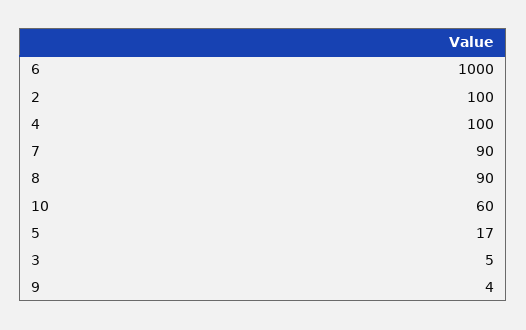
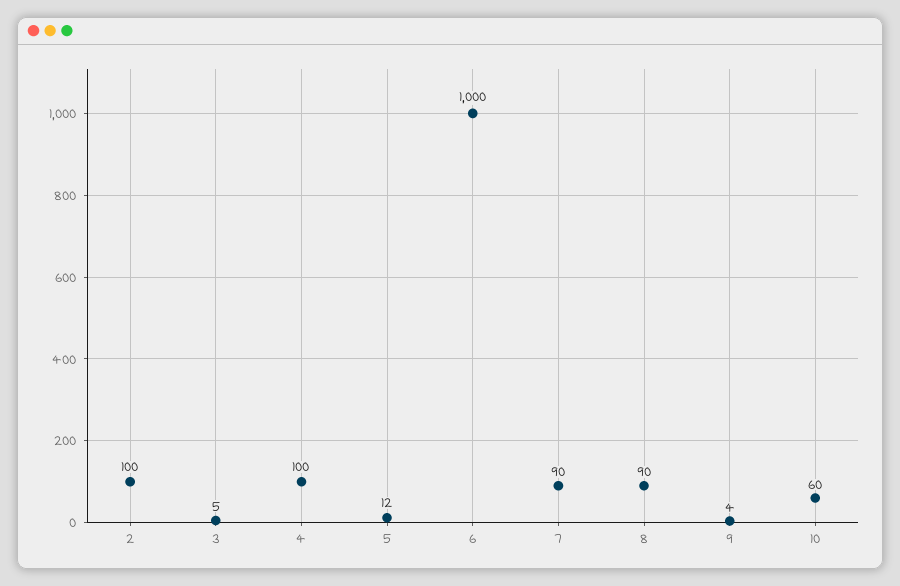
  {
    "6": 1000,
    "2": 100,
    "4": 100,
    "7": 90,
    "8": 90,
    "10": 60,
-   "5": 17,
+   "5": 12,
    "3": 5,
    "9": 4
  }

